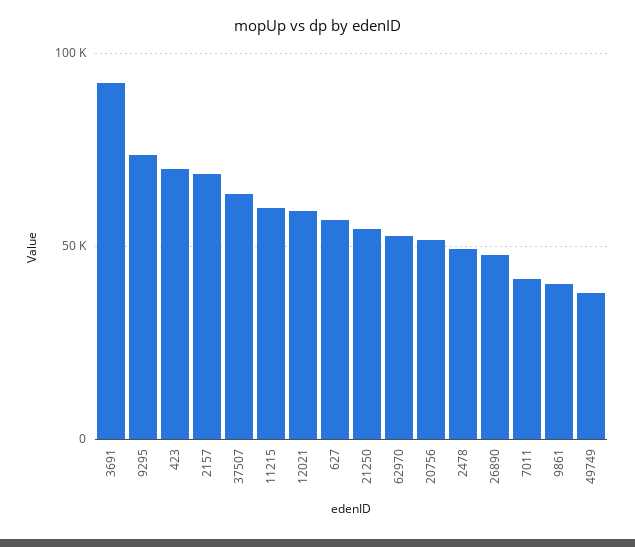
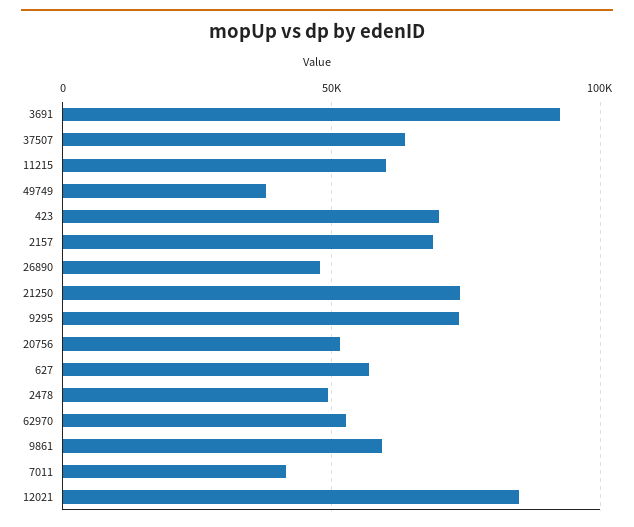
  {
    "3691": 90000,
    "9295": 75000,
    "423": 70000,
    "2157": 70000,
    "37507": 65000,
    "11215": 60000,
-   "12021": 60000,
+   "12021": 85000,
    "627": 55000,
-   "21250": 55000,
+   "21250": 75000,
    "62970": 55000,
    "20756": 50000,
    "2478": 50000,
    "26890": 50000,
    "7011": 40000,
-   "9861": 40000,
+   "9861": 60000,
    "49749": 40000
  }

